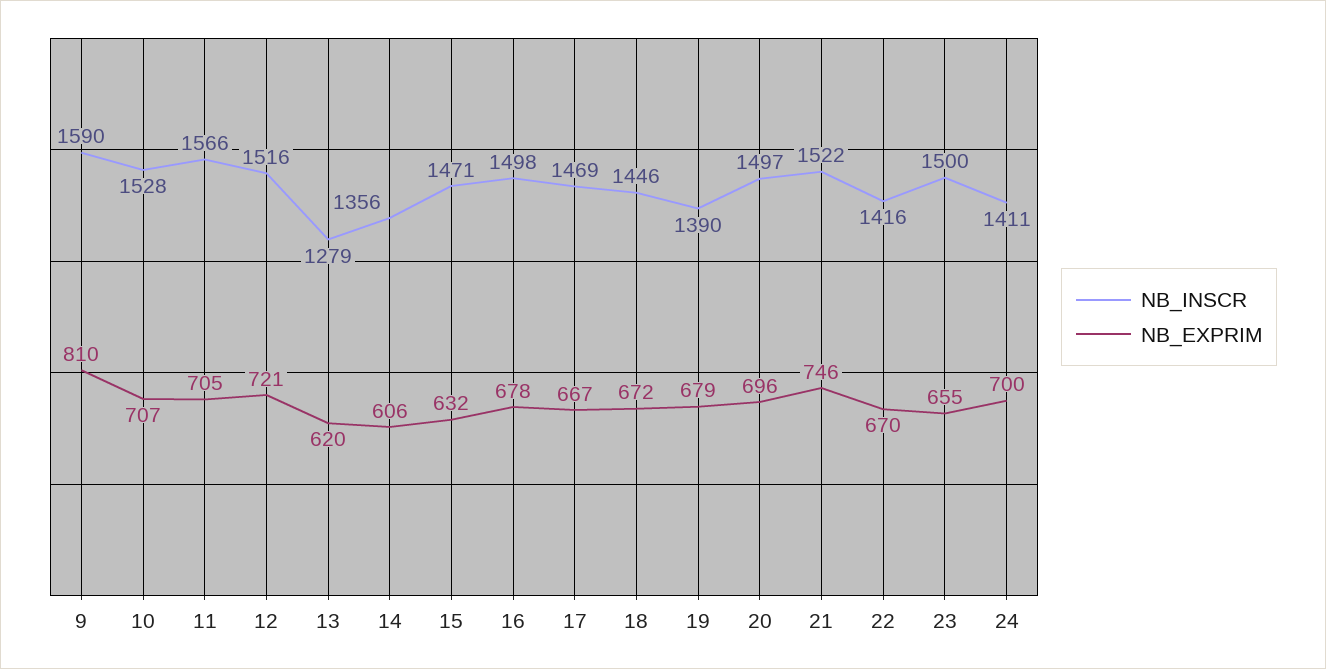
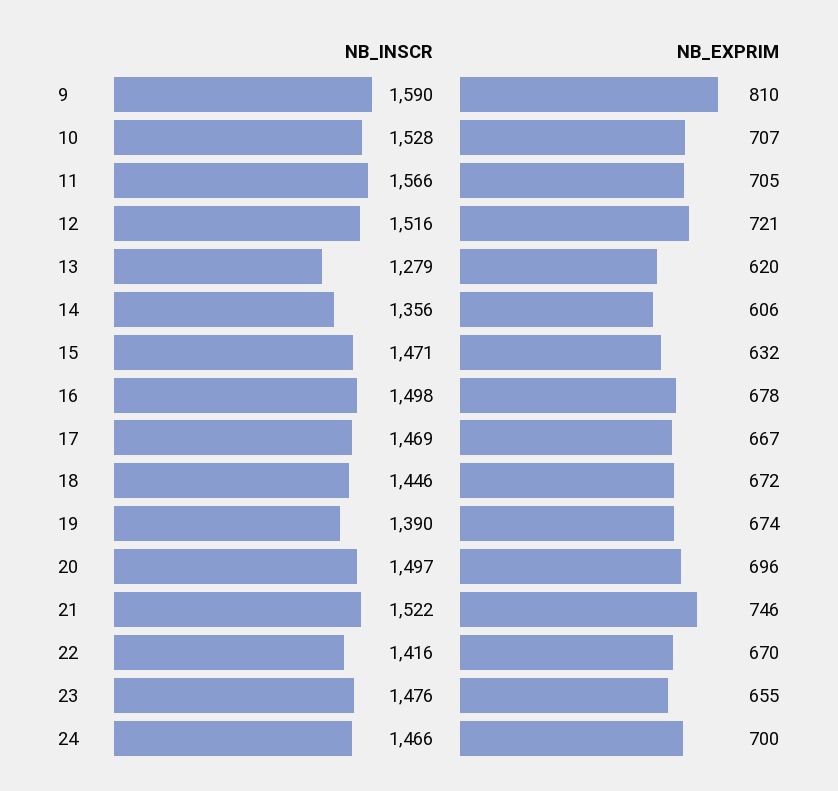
  {
    "NB_INSCR": {
      "9": 1590,
      "10": 1528,
      "11": 1566,
      "12": 1516,
      "13": 1279,
      "14": 1356,
      "15": 1471,
      "16": 1498,
      "17": 1469,
      "18": 1446,
      "19": 1390,
      "20": 1497,
      "21": 1522,
      "22": 1416,
-     "23": 1500,
+     "23": 1476,
-     "24": 1411
+     "24": 1466
    },
    "NB_EXPRIM": {
      "9": 810,
      "10": 707,
      "11": 705,
      "12": 721,
      "13": 620,
      "14": 606,
      "15": 632,
      "16": 678,
      "17": 667,
      "18": 672,
-     "19": 679,
+     "19": 674,
      "20": 696,
      "21": 746,
      "22": 670,
      "23": 655,
      "24": 700
    }
  }

